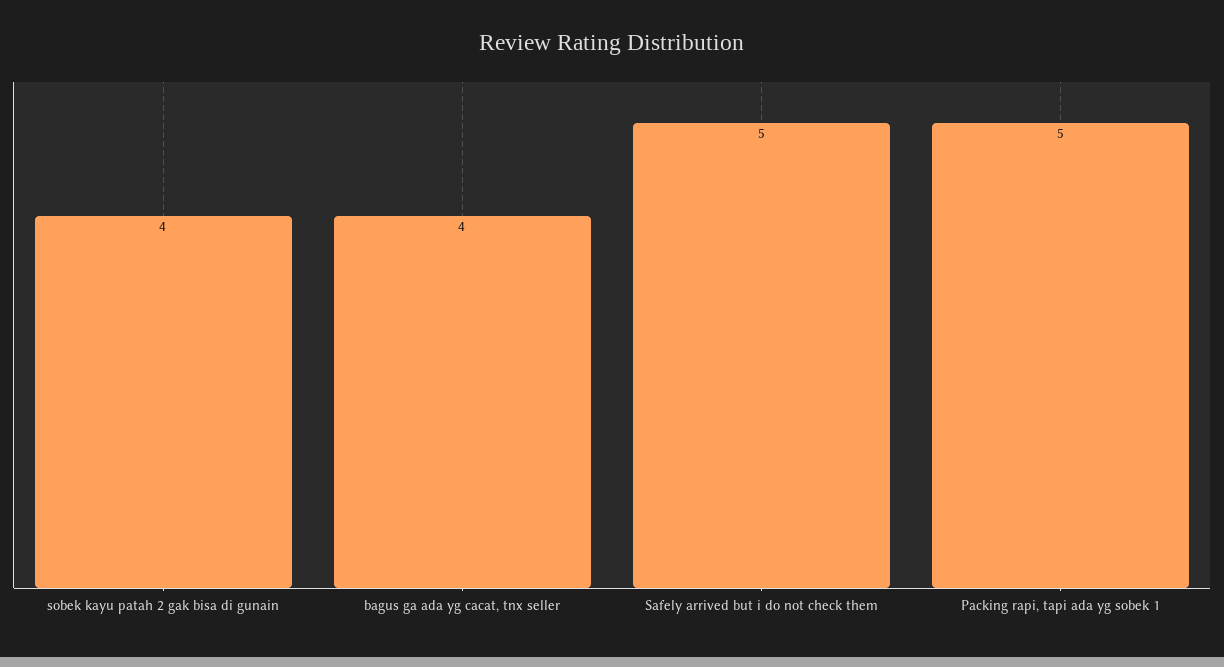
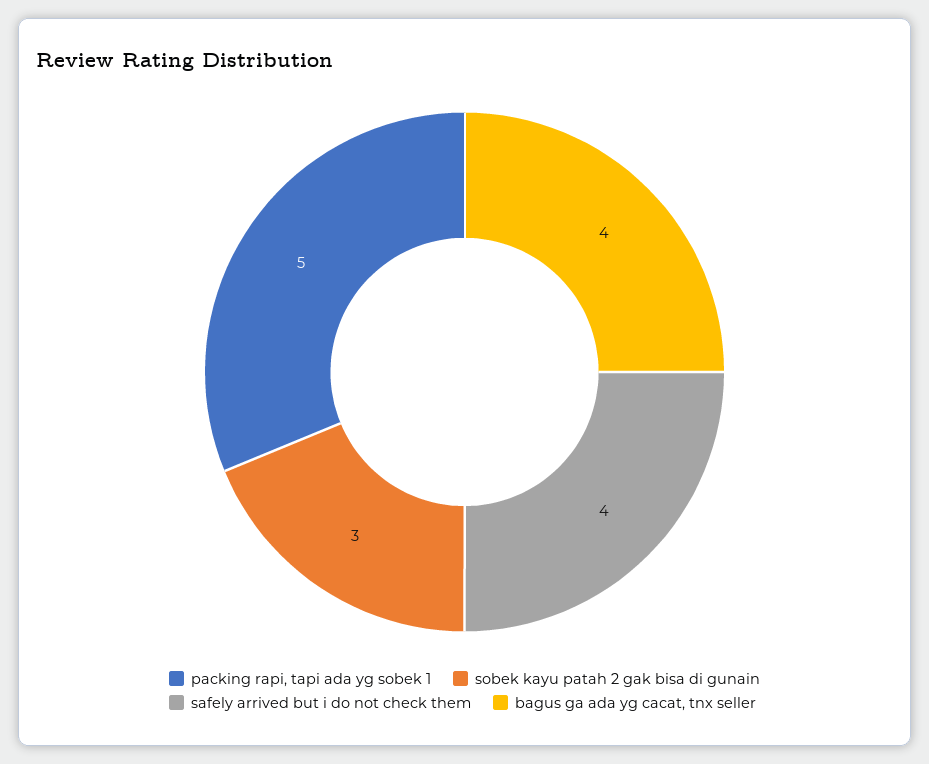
  {
-   "sobek kayu patah 2 gak bisa di gunain": 4,
+   "sobek kayu patah 2 gak bisa di gunain": 3,
    "bagus ga ada yg cacat, tnx seller": 4,
-   "Safely arrived but i do not check them": 5,
+   "Safely arrived but i do not check them": 4,
    "Packing rapi, tapi ada yg sobek 1": 5
  }

